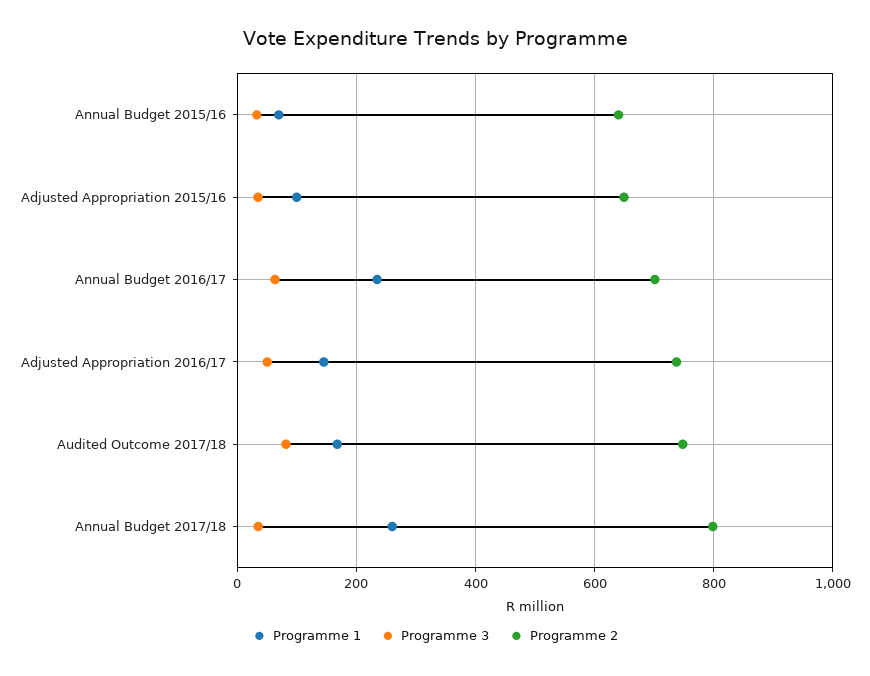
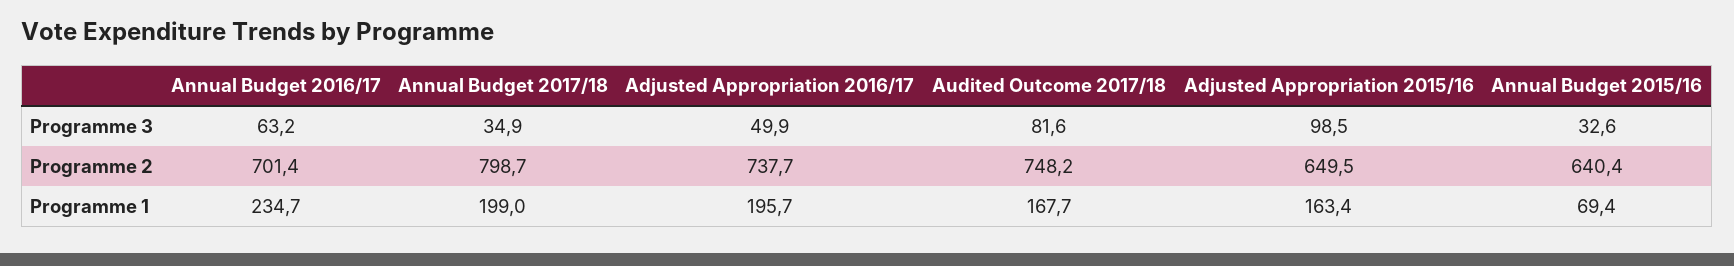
  {
    "Programme 1": {
      "Annual Budget 2015/16": 69.4,
-     "Adjusted Appropriation 2015/16": 100,
+     "Adjusted Appropriation 2015/16": 163.4,
      "Annual Budget 2016/17": 234.7,
-     "Adjusted Appropriation 2016/17": 140,
+     "Adjusted Appropriation 2016/17": 195.7,
      "Audited Outcome 2017/18": 167.7,
-     "Annual Budget 2017/18": 260
+     "Annual Budget 2017/18": 199
    },
    "Programme 3": {
      "Annual Budget 2015/16": 32.6,
-     "Adjusted Appropriation 2015/16": 40,
+     "Adjusted Appropriation 2015/16": 98.5,
      "Annual Budget 2016/17": 63.2,
      "Adjusted Appropriation 2016/17": 49.9,
      "Audited Outcome 2017/18": 81.6,
      "Annual Budget 2017/18": 34.9
    },
    "Programme 2": {
      "Annual Budget 2015/16": 640.4,
      "Adjusted Appropriation 2015/16": 649.5,
      "Annual Budget 2016/17": 701.4,
      "Adjusted Appropriation 2016/17": 737.7,
      "Audited Outcome 2017/18": 748.2,
      "Annual Budget 2017/18": 798.7
    }
  }

